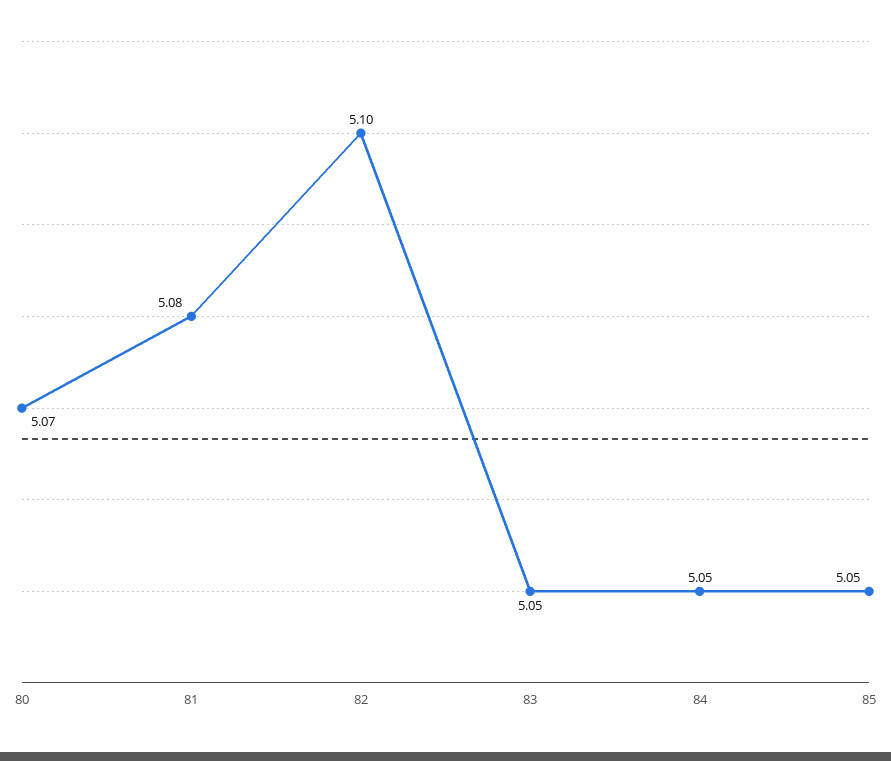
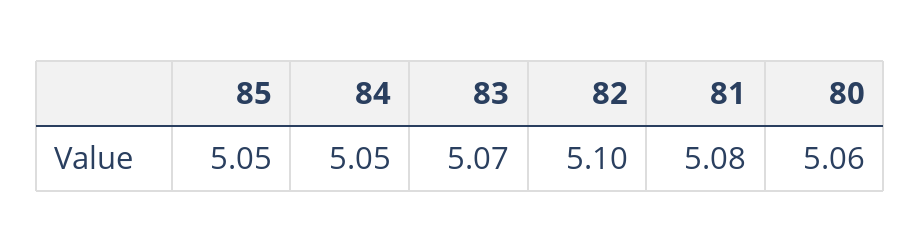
  {
-   "80": 5.07,
+   "80": 5.06,
    "81": 5.08,
    "82": 5.1,
-   "83": 5.05,
+   "83": 5.07,
    "84": 5.05,
    "85": 5.05
  }

